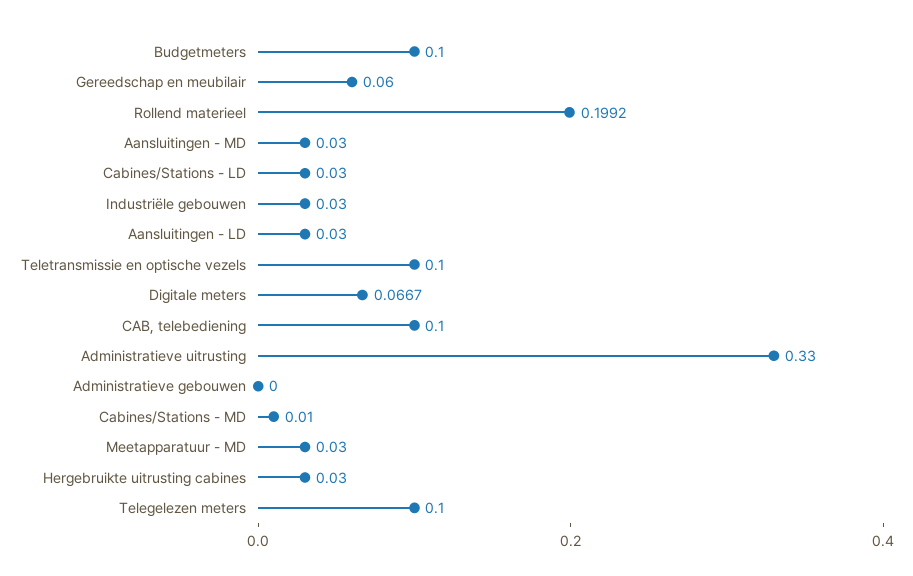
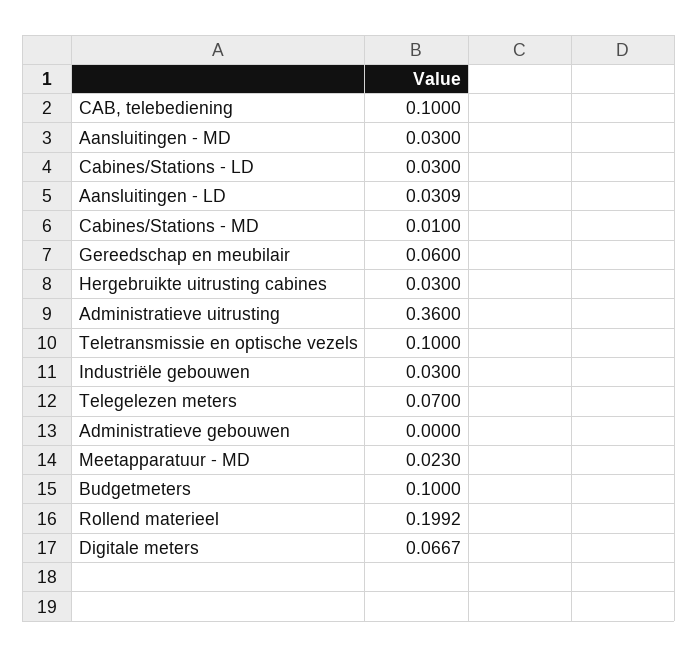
  {
    "Budgetmeters": 0.1,
    "Gereedschap en meubilair": 0.06,
    "Rollend materieel": 0.1992,
    "Aansluitingen - MD": 0.03,
    "Cabines/Stations - LD": 0.03,
    "Industriële gebouwen": 0.03,
-   "Aansluitingen - LD": 0.03,
+   "Aansluitingen - LD": 0.0309,
    "Teletransmissie en optische vezels": 0.1,
    "Digitale meters": 0.0667,
    "CAB, telebediening": 0.1,
-   "Administratieve uitrusting": 0.33,
+   "Administratieve uitrusting": 0.36,
    "Administratieve gebouwen": 0,
    "Cabines/Stations - MD": 0.01,
-   "Meetapparatuur - MD": 0.03,
+   "Meetapparatuur - MD": 0.023,
    "Hergebruikte uitrusting cabines": 0.03,
-   "Telegelezen meters": 0.1
+   "Telegelezen meters": 0.07
  }

